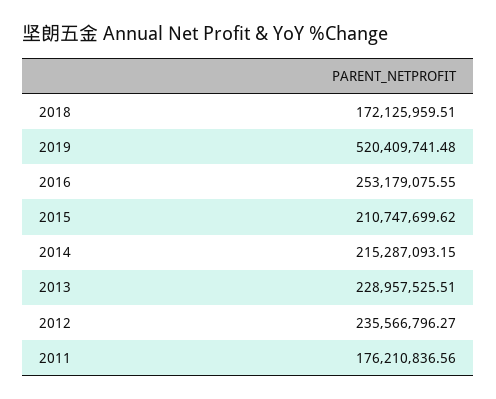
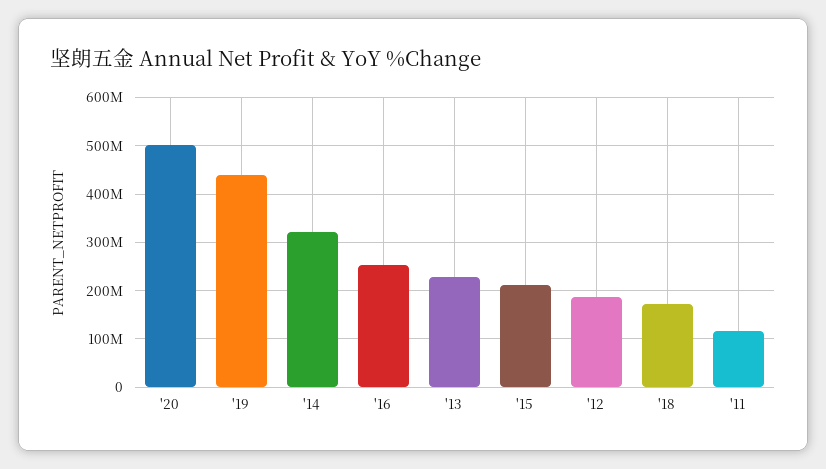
  {
    "2018": 172125959.51,
-   "2019": 520409741.48,
+   "2019": 440000000,
    "2016": 253179075.55,
    "2015": 210747699.62,
-   "2014": 215287093.15,
+   "2014": 320000000,
    "2013": 228957525.51,
-   "2012": 235566796.27,
+   "2012": 180000000,
-   "2011": 176210836.56
+   "2011": 120000000,
+   "'20": 500000000
  }

